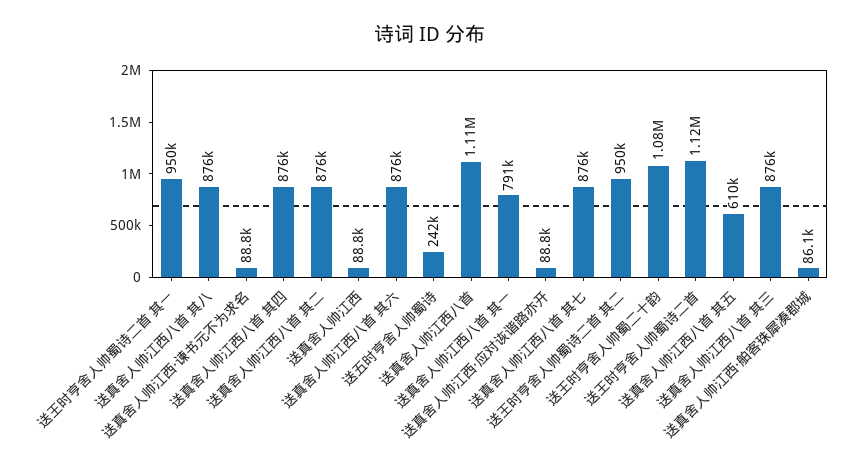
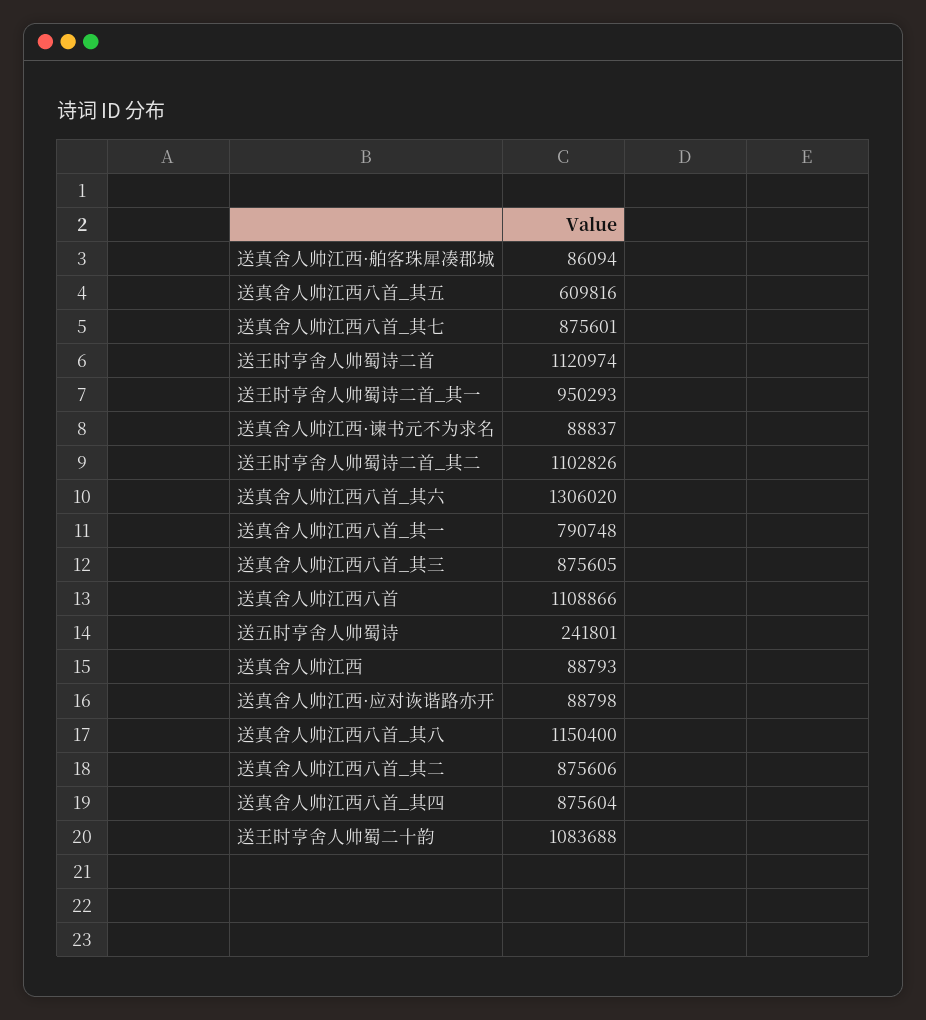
  {
    "送王时亨舍人帅蜀诗二首 其一": 950293,
-   "送真舍人帅江西八首 其八": 876000,
+   "送真舍人帅江西八首 其八": 1150400,
    "送真舍人帅江西·谏书元不为求名": 88837,
    "送真舍人帅江西八首 其四": 875604,
    "送真舍人帅江西八首 其二": 875606,
    "送真舍人帅江西": 88793,
-   "送真舍人帅江西八首 其六": 876000,
+   "送真舍人帅江西八首 其六": 1306020,
    "送五时亨舍人帅蜀诗": 241801,
    "送真舍人帅江西八首": 1108866,
    "送真舍人帅江西八首 其一": 790748,
    "送真舍人帅江西·应对诙谐路亦开": 88798,
    "送真舍人帅江西八首 其七": 875601,
-   "送王时亨舍人帅蜀诗二首 其二": 950000,
+   "送王时亨舍人帅蜀诗二首 其二": 1102826,
    "送王时亨舍人帅蜀二十韵": 1083688,
    "送王时亨舍人帅蜀诗二首": 1120974,
    "送真舍人帅江西八首 其五": 609816,
    "送真舍人帅江西八首 其三": 875605,
    "送真舍人帅江西·舶客珠犀凑郡城": 86094
  }

